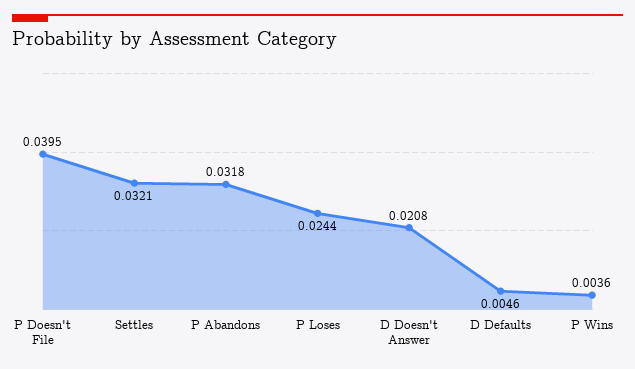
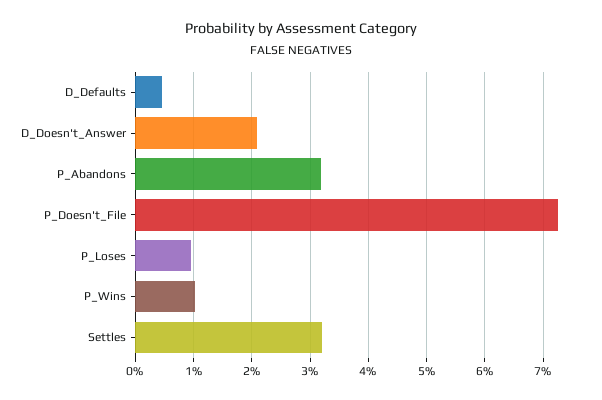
  {
-   "P Doesn't File": 0.0395,
+   "P Doesn't File": 0.072,
    "Settles": 0.0321,
    "P Abandons": 0.0318,
-   "P Loses": 0.0244,
+   "P Loses": 0.01,
    "D Doesn't Answer": 0.0208,
    "D Defaults": 0.0046,
-   "P Wins": 0.0036
+   "P Wins": 0.01
  }

